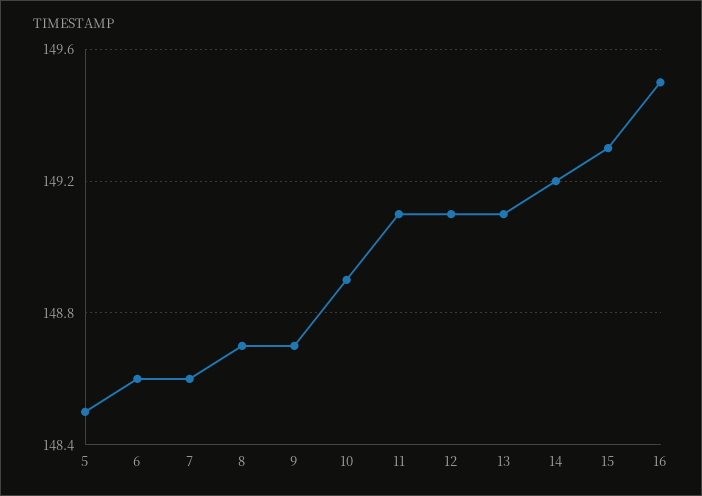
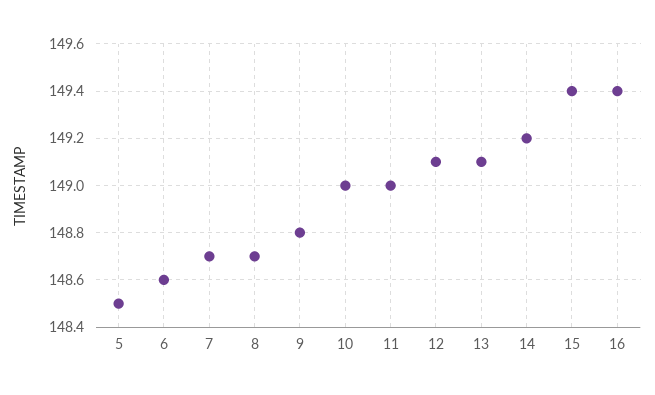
  {
    "5": 148.5,
    "6": 148.6,
-   "7": 148.6,
+   "7": 148.7,
    "8": 148.7,
-   "9": 148.7,
+   "9": 148.8,
-   "10": 148.9,
+   "10": 149,
-   "11": 149.1,
+   "11": 149,
    "12": 149.1,
    "13": 149.1,
    "14": 149.2,
-   "15": 149.3,
+   "15": 149.4,
-   "16": 149.5
+   "16": 149.4
  }

